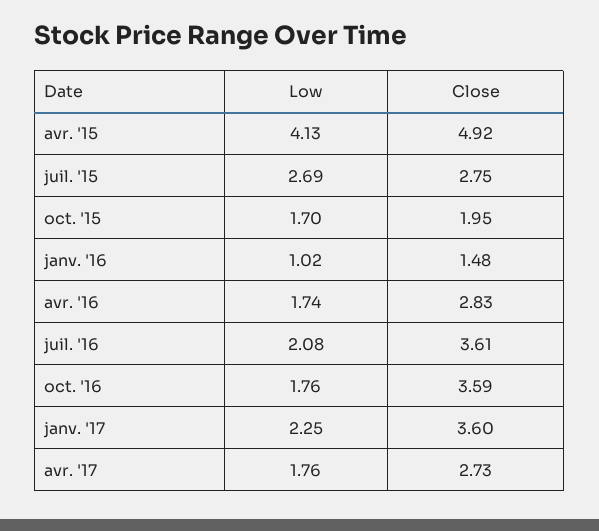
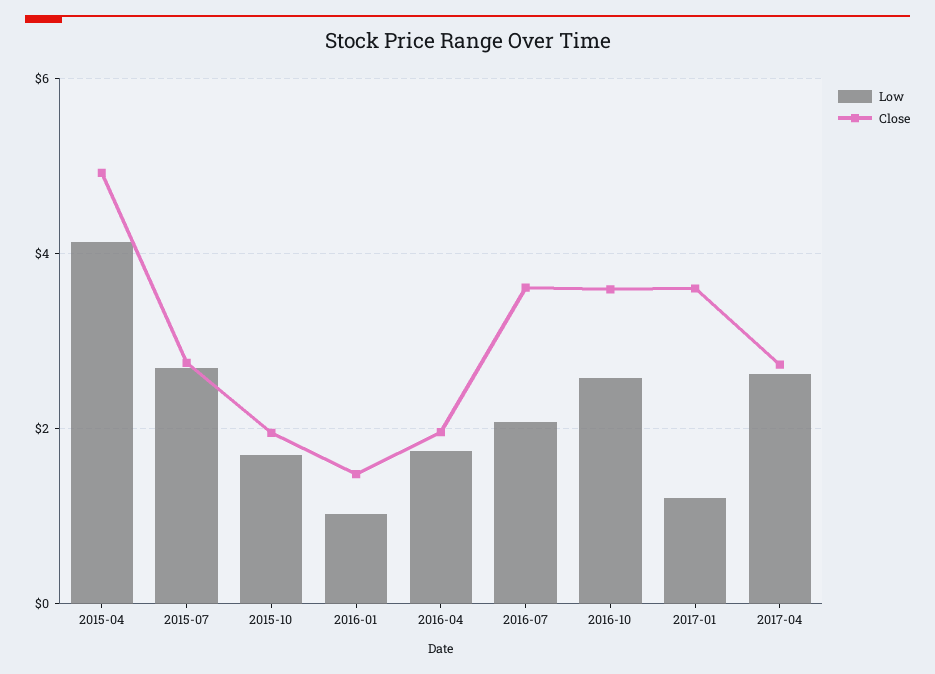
  {
    "Low": {
      "avr. '15": 4.13,
      "juil. '15": 2.69,
      "oct. '15": 1.7,
      "janv. '16": 1.02,
      "avr. '16": 1.74,
      "juil. '16": 2.08,
-     "oct. '16": 1.76,
+     "oct. '16": 2.6,
-     "janv. '17": 2.25,
+     "janv. '17": 1.2,
-     "avr. '17": 1.76
+     "avr. '17": 2.6
    },
    "Close": {
      "avr. '15": 4.92,
      "juil. '15": 2.75,
      "oct. '15": 1.95,
      "janv. '16": 1.48,
-     "avr. '16": 2.83,
+     "avr. '16": 2,
      "juil. '16": 3.61,
      "oct. '16": 3.59,
      "janv. '17": 3.6,
      "avr. '17": 2.73
    }
  }

